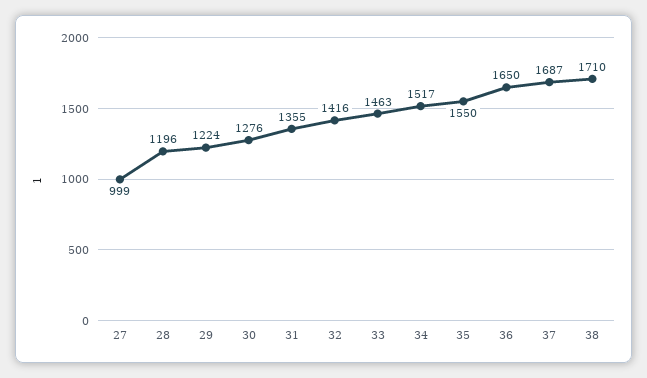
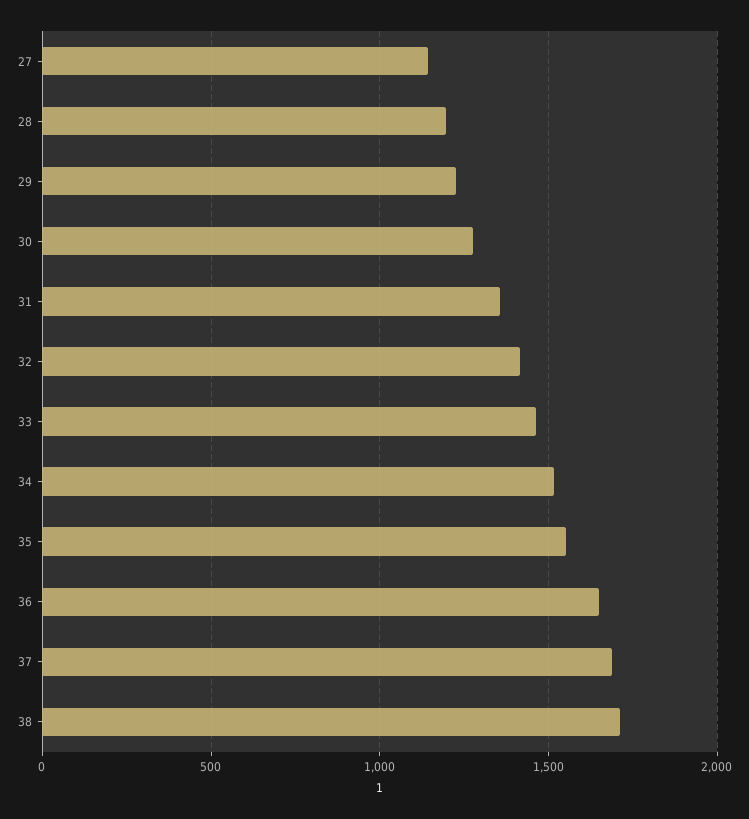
  {
-   "27": 999,
+   "27": 1150,
    "28": 1196,
    "29": 1224,
    "30": 1276,
    "31": 1355,
    "32": 1416,
    "33": 1463,
    "34": 1517,
    "35": 1550,
    "36": 1650,
    "37": 1687,
    "38": 1710
  }

